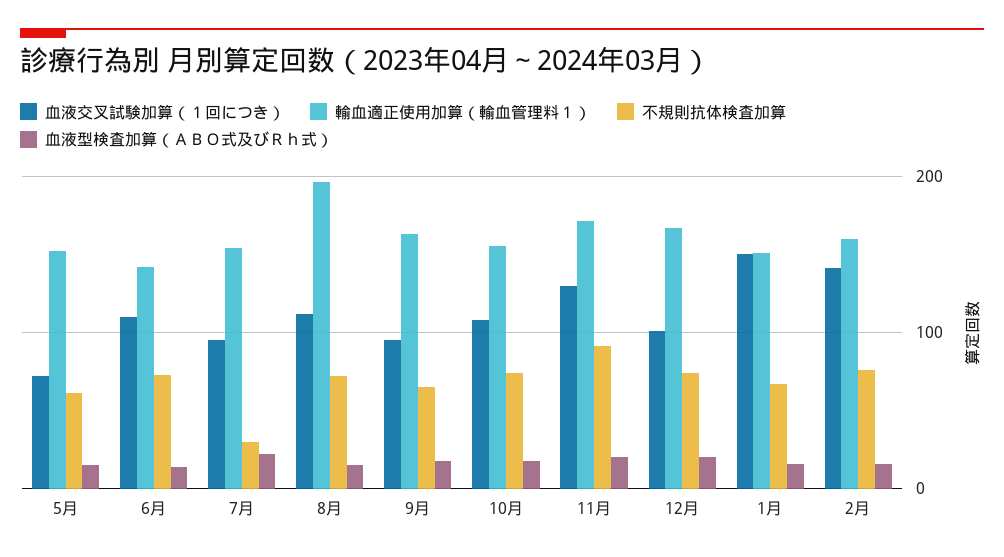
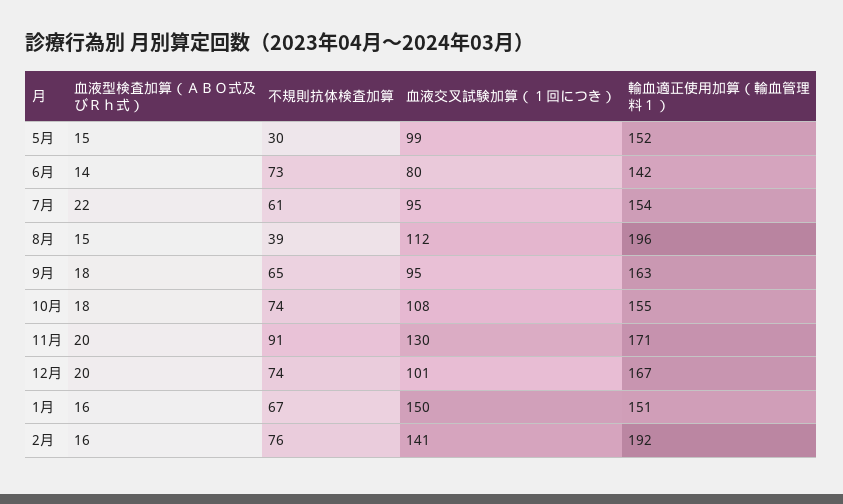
  {
    "血液交叉試験加算（１回につき）": {
-     "5月": 70,
+     "5月": 99,
-     "6月": 110,
+     "6月": 80,
      "7月": 95,
      "8月": 112,
      "9月": 95,
      "10月": 108,
      "11月": 130,
      "12月": 101,
      "1月": 150,
      "2月": 141
    },
    "輸血適正使用加算（輸血管理料１）": {
      "5月": 152,
      "6月": 142,
      "7月": 154,
      "8月": 196,
      "9月": 163,
      "10月": 155,
      "11月": 171,
      "12月": 167,
      "1月": 151,
-     "2月": 160
+     "2月": 192
    },
    "不規則抗体検査加算": {
-     "5月": 60,
+     "5月": 30,
      "6月": 73,
-     "7月": 30,
+     "7月": 61,
-     "8月": 70,
+     "8月": 39,
      "9月": 65,
      "10月": 74,
      "11月": 91,
      "12月": 74,
      "1月": 67,
      "2月": 76
    },
    "血液型検査加算（ＡＢＯ式及びＲｈ式）": {
      "5月": 15,
      "6月": 14,
      "7月": 22,
      "8月": 15,
      "9月": 18,
      "10月": 18,
      "11月": 20,
      "12月": 20,
      "1月": 16,
      "2月": 16
    }
  }

